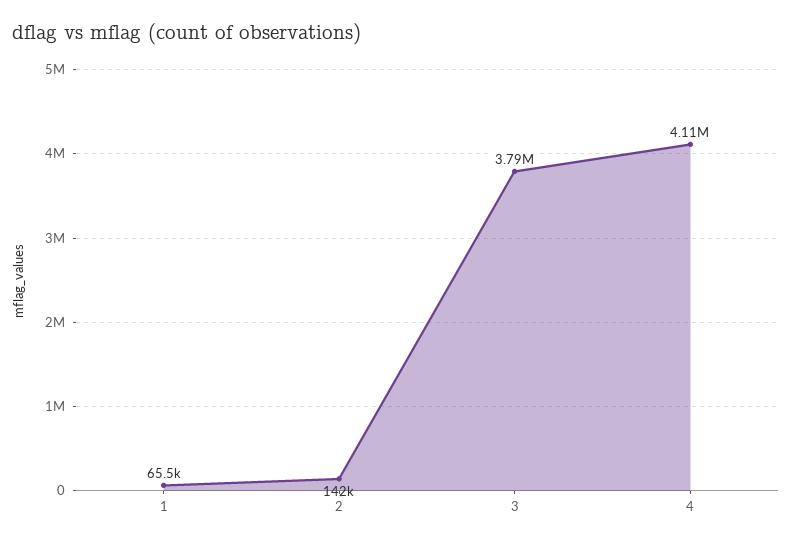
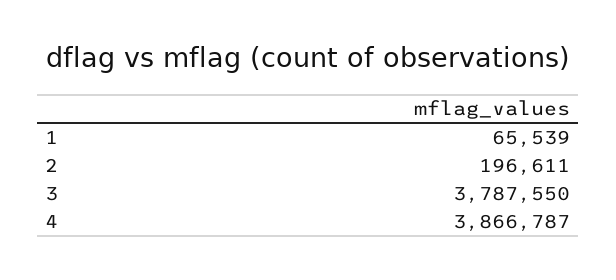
  {
    "1": 65539,
-   "2": 142000,
+   "2": 196611,
    "3": 3787550,
-   "4": 4110000
+   "4": 3866787
  }

